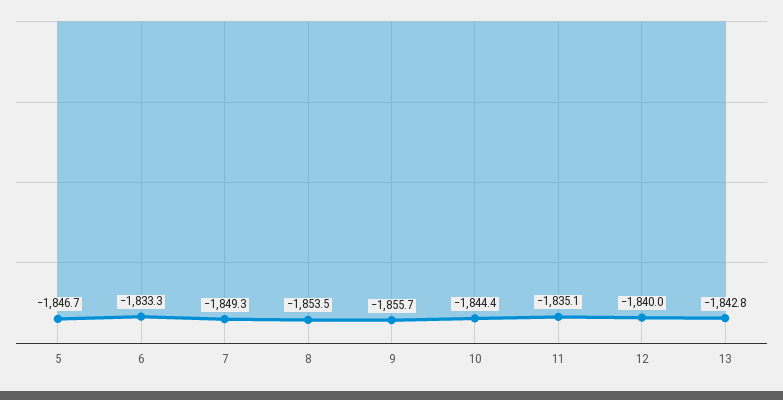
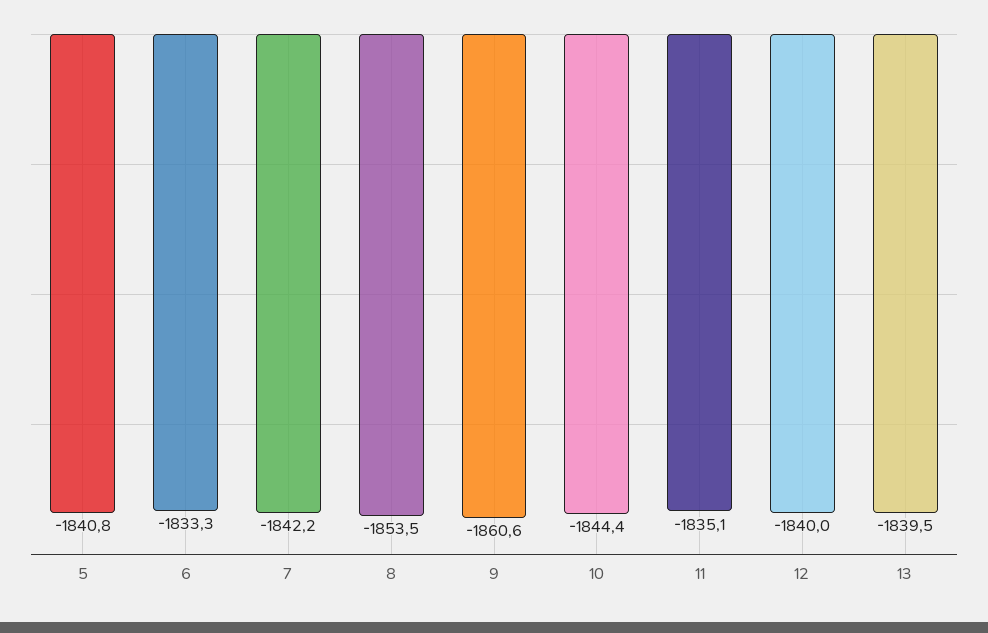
  {
-   "5": -1846.7,
+   "5": -1840.8,
    "6": -1833.3,
-   "7": -1849.3,
+   "7": -1842.2,
    "8": -1853.5,
-   "9": -1855.7,
+   "9": -1860.6,
    "10": -1844.4,
    "11": -1835.1,
    "12": -1840,
-   "13": -1842.8
+   "13": -1839.5
  }

